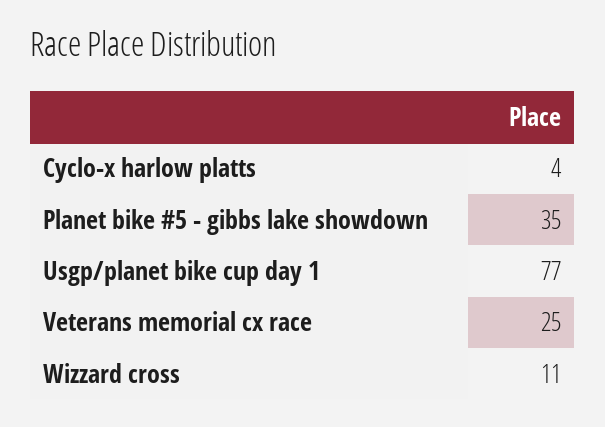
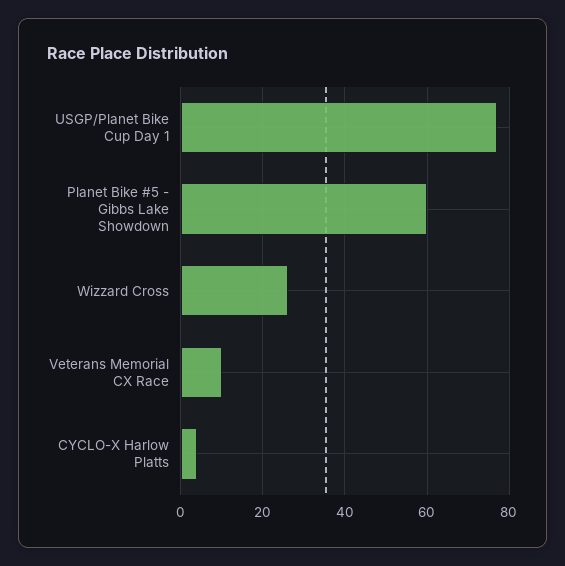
  {
    "Cyclo-x harlow platts": 4,
-   "Planet bike #5 - gibbs lake showdown": 35,
+   "Planet bike #5 - gibbs lake showdown": 60,
    "Usgp/planet bike cup day 1": 77,
-   "Veterans memorial cx race": 25,
+   "Veterans memorial cx race": 10,
-   "Wizzard cross": 11
+   "Wizzard cross": 25
  }

